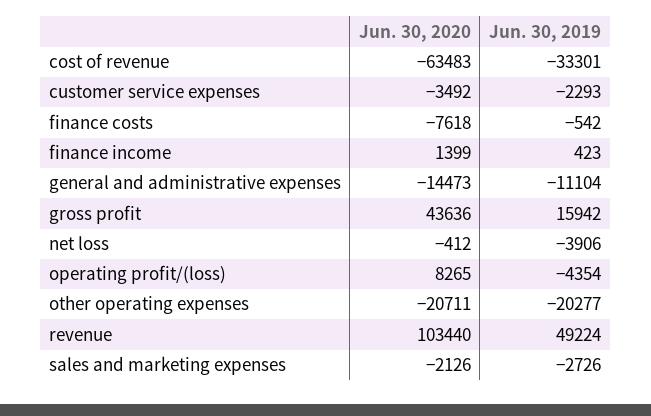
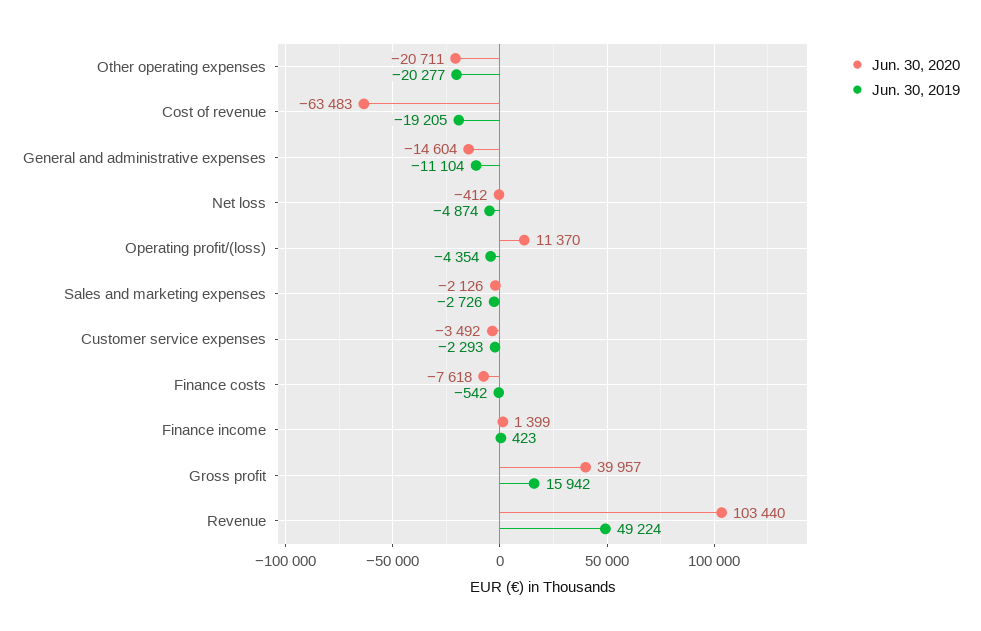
  {
    "Jun. 30, 2020": {
      "cost of revenue": -63483,
      "customer service expenses": -3492,
      "finance costs": -7618,
      "finance income": 1399,
-     "general and administrative expenses": -14473,
+     "general and administrative expenses": -14604,
-     "gross profit": 43636,
+     "gross profit": 39957,
      "net loss": -412,
-     "operating profit/(loss)": 8265,
+     "operating profit/(loss)": 11370,
      "other operating expenses": -20711,
      "revenue": 103440,
      "sales and marketing expenses": -2126
    },
    "Jun. 30, 2019": {
-     "cost of revenue": -33301,
+     "cost of revenue": -19205,
      "customer service expenses": -2293,
      "finance costs": -542,
      "finance income": 423,
      "general and administrative expenses": -11104,
      "gross profit": 15942,
-     "net loss": -3906,
+     "net loss": -4874,
      "operating profit/(loss)": -4354,
      "other operating expenses": -20277,
      "revenue": 49224,
      "sales and marketing expenses": -2726
    }
  }

